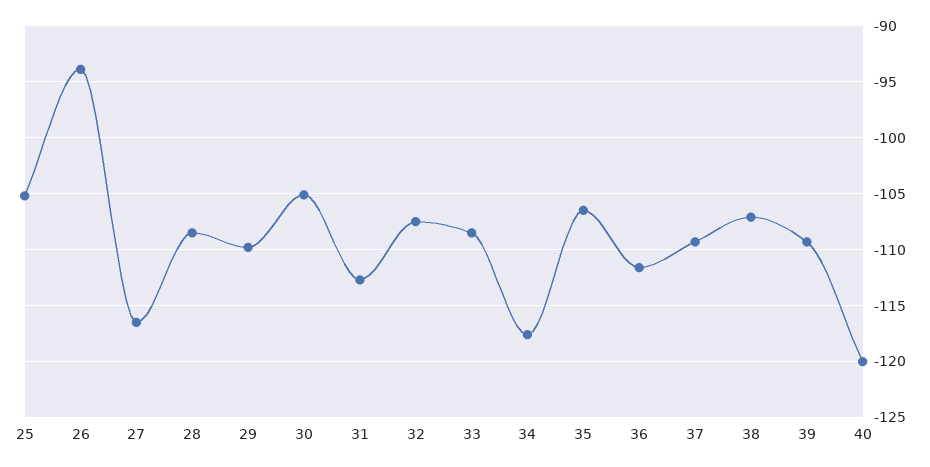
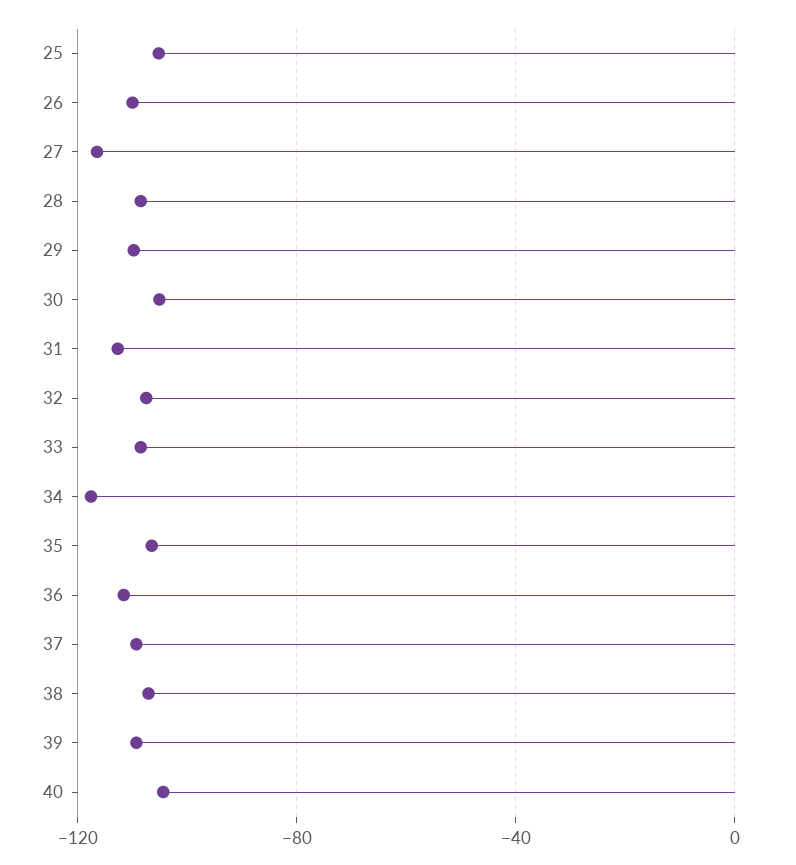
  {
    "25": -105,
-   "26": -94,
+   "26": -110,
    "27": -117,
    "28": -109,
    "29": -110,
    "30": -105,
    "31": -113,
    "32": -108,
    "33": -109,
    "34": -118,
    "35": -107,
    "36": -112,
    "37": -109,
    "38": -107,
    "39": -109,
-   "40": -120
+   "40": -105
  }

